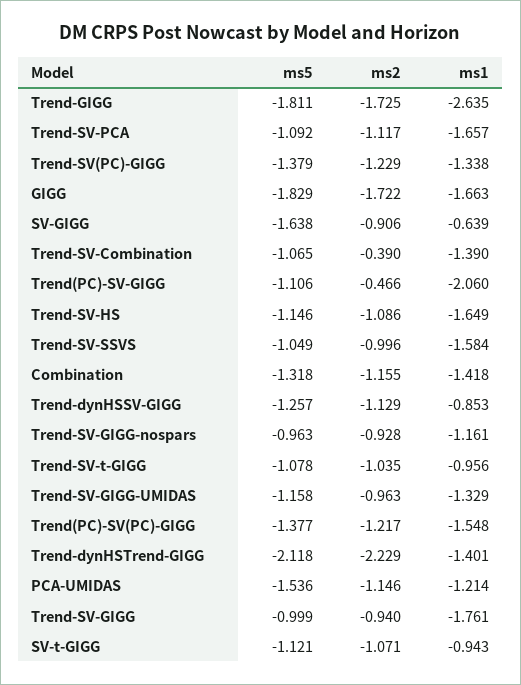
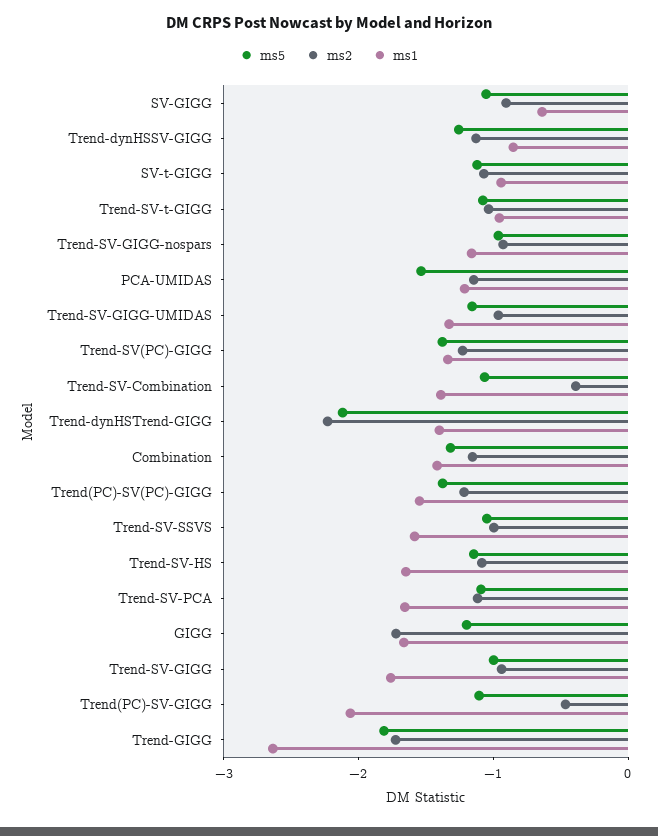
  {
    "ms5": {
      "Trend-GIGG": -1.811,
      "Trend-SV-PCA": -1.092,
      "Trend-SV(PC)-GIGG": -1.379,
-     "GIGG": -1.829,
+     "GIGG": -1.2,
-     "SV-GIGG": -1.638,
+     "SV-GIGG": -1,
      "Trend-SV-Combination": -1.065,
      "Trend(PC)-SV-GIGG": -1.106,
      "Trend-SV-HS": -1.146,
      "Trend-SV-SSVS": -1.049,
      "Combination": -1.318,
      "Trend-dynHSSV-GIGG": -1.257,
      "Trend-SV-GIGG-nospars": -0.963,
      "Trend-SV-t-GIGG": -1.078,
      "Trend-SV-GIGG-UMIDAS": -1.158,
      "Trend(PC)-SV(PC)-GIGG": -1.377,
      "Trend-dynHSTrend-GIGG": -2.118,
      "PCA-UMIDAS": -1.536,
      "Trend-SV-GIGG": -0.999,
      "SV-t-GIGG": -1.121
    },
    "ms2": {
      "Trend-GIGG": -1.725,
      "Trend-SV-PCA": -1.117,
      "Trend-SV(PC)-GIGG": -1.229,
      "GIGG": -1.722,
      "SV-GIGG": -0.906,
      "Trend-SV-Combination": -0.39,
      "Trend(PC)-SV-GIGG": -0.466,
      "Trend-SV-HS": -1.086,
      "Trend-SV-SSVS": -0.996,
      "Combination": -1.155,
      "Trend-dynHSSV-GIGG": -1.129,
      "Trend-SV-GIGG-nospars": -0.928,
      "Trend-SV-t-GIGG": -1.035,
      "Trend-SV-GIGG-UMIDAS": -0.963,
      "Trend(PC)-SV(PC)-GIGG": -1.217,
      "Trend-dynHSTrend-GIGG": -2.229,
      "PCA-UMIDAS": -1.146,
      "Trend-SV-GIGG": -0.94,
      "SV-t-GIGG": -1.071
    },
    "ms1": {
      "Trend-GIGG": -2.635,
      "Trend-SV-PCA": -1.657,
      "Trend-SV(PC)-GIGG": -1.338,
      "GIGG": -1.663,
      "SV-GIGG": -0.639,
      "Trend-SV-Combination": -1.39,
      "Trend(PC)-SV-GIGG": -2.06,
      "Trend-SV-HS": -1.649,
      "Trend-SV-SSVS": -1.584,
      "Combination": -1.418,
      "Trend-dynHSSV-GIGG": -0.853,
      "Trend-SV-GIGG-nospars": -1.161,
      "Trend-SV-t-GIGG": -0.956,
      "Trend-SV-GIGG-UMIDAS": -1.329,
      "Trend(PC)-SV(PC)-GIGG": -1.548,
      "Trend-dynHSTrend-GIGG": -1.401,
      "PCA-UMIDAS": -1.214,
      "Trend-SV-GIGG": -1.761,
      "SV-t-GIGG": -0.943
    }
  }

